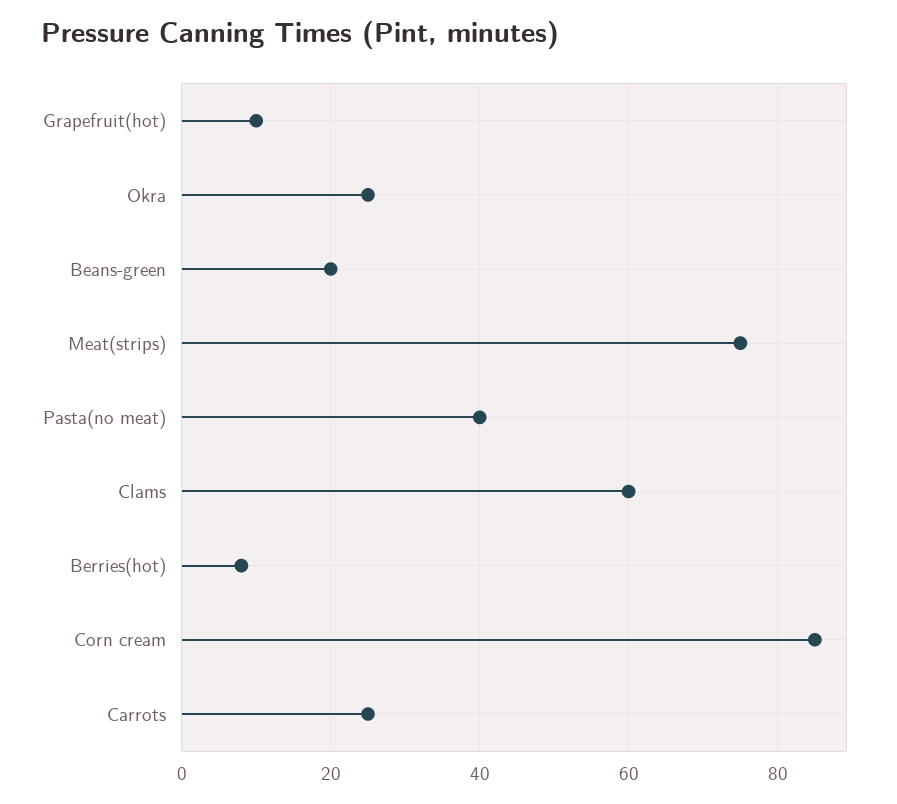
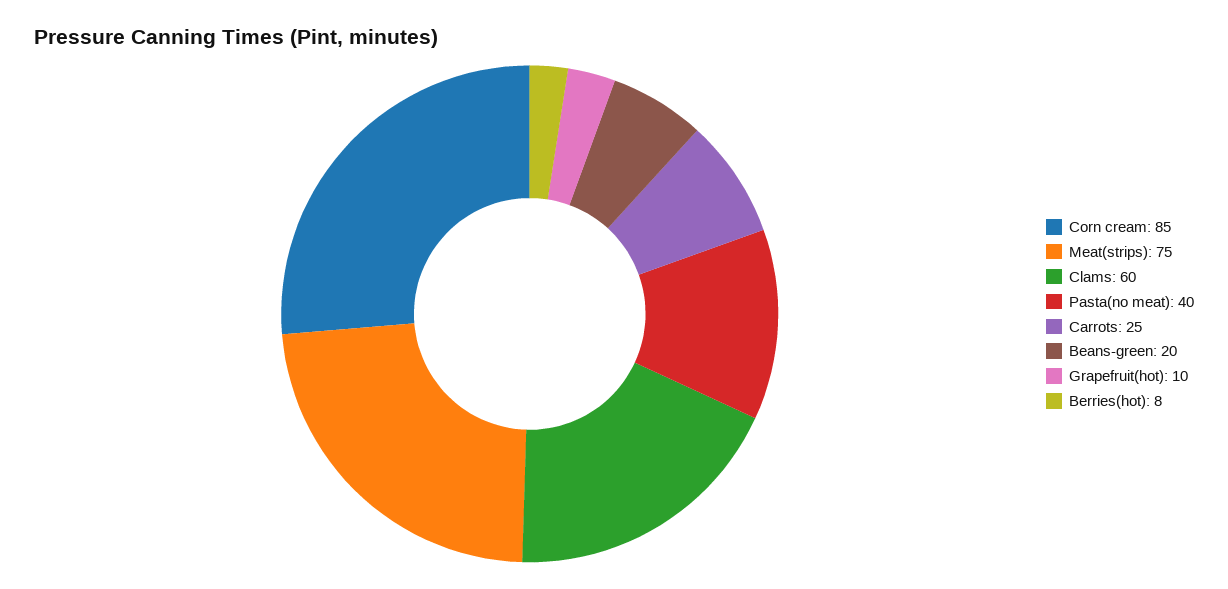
  {
    "Grapefruit(hot)": 10,
-   "Okra": 25,
    "Beans-green": 20,
    "Meat(strips)": 75,
    "Pasta(no meat)": 40,
    "Clams": 60,
    "Berries(hot)": 8,
    "Corn cream": 85,
    "Carrots": 25
  }

